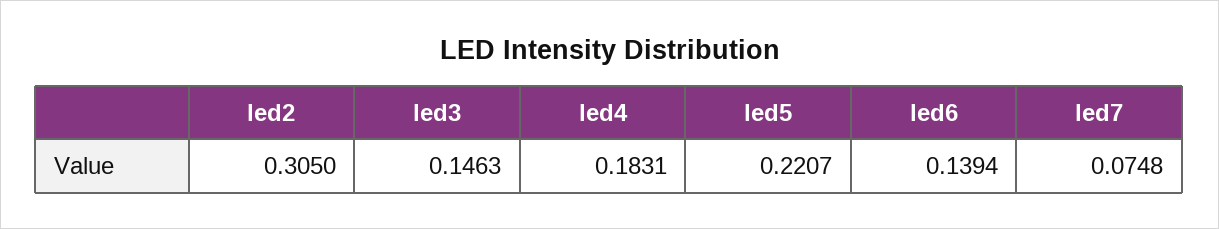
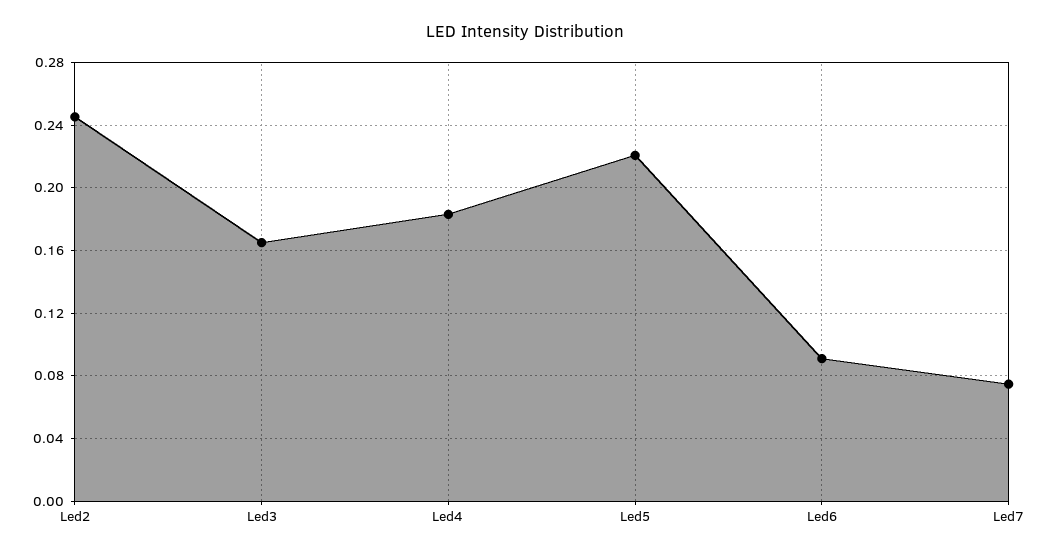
  {
-   "led2": 0.305,
+   "led2": 0.245,
-   "led3": 0.1463,
+   "led3": 0.165,
    "led4": 0.1831,
    "led5": 0.2207,
-   "led6": 0.1394,
+   "led6": 0.09,
    "led7": 0.0748
  }

